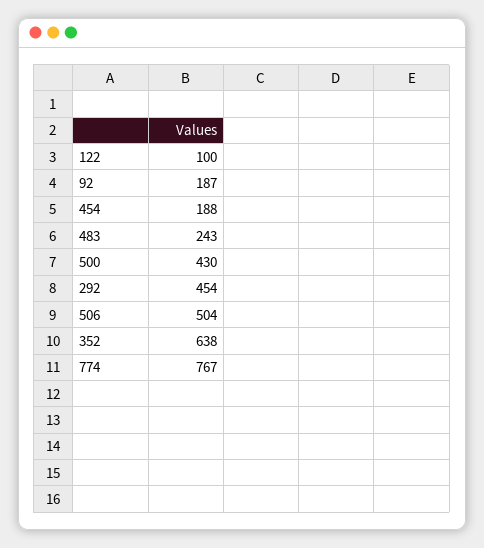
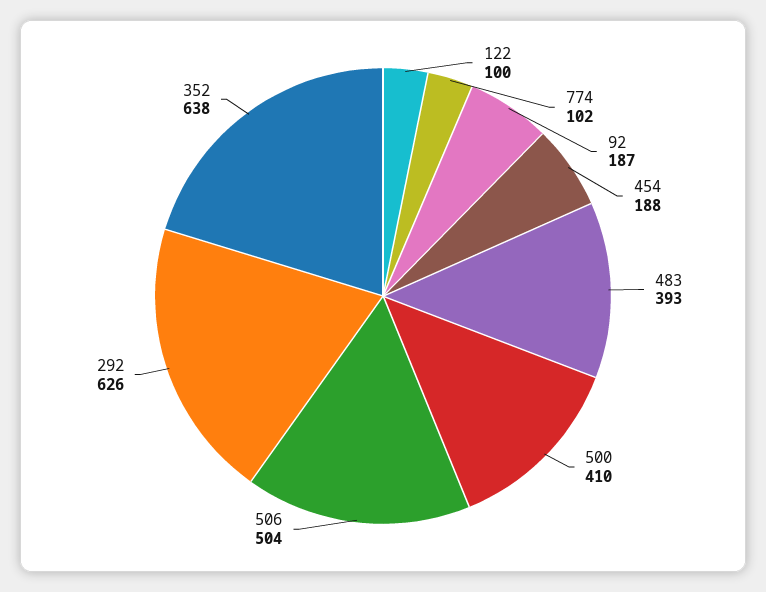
  {
    "122": 100,
    "92": 187,
    "454": 188,
-   "483": 243,
+   "483": 393,
-   "500": 430,
+   "500": 410,
-   "292": 454,
+   "292": 626,
    "506": 504,
    "352": 638,
-   "774": 767
+   "774": 102
  }

